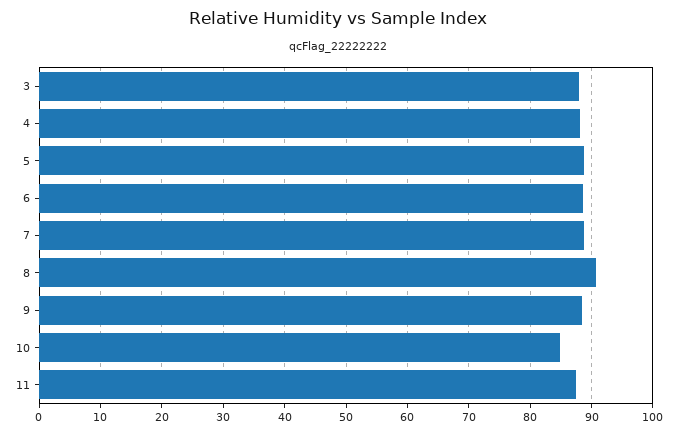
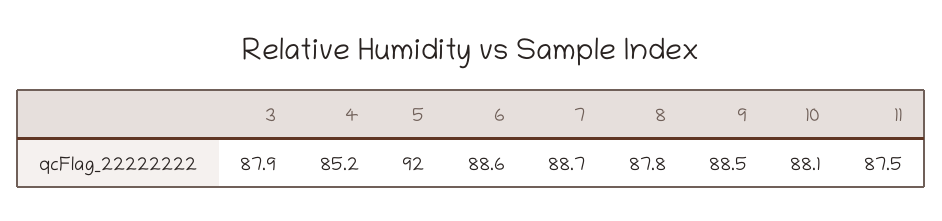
  {
    "3": 87.9,
-   "4": 88,
+   "4": 85.2,
-   "5": 89,
+   "5": 92,
    "6": 88.6,
    "7": 88.7,
-   "8": 91,
+   "8": 87.8,
    "9": 88.5,
-   "10": 85,
+   "10": 88.1,
    "11": 87.5
  }

